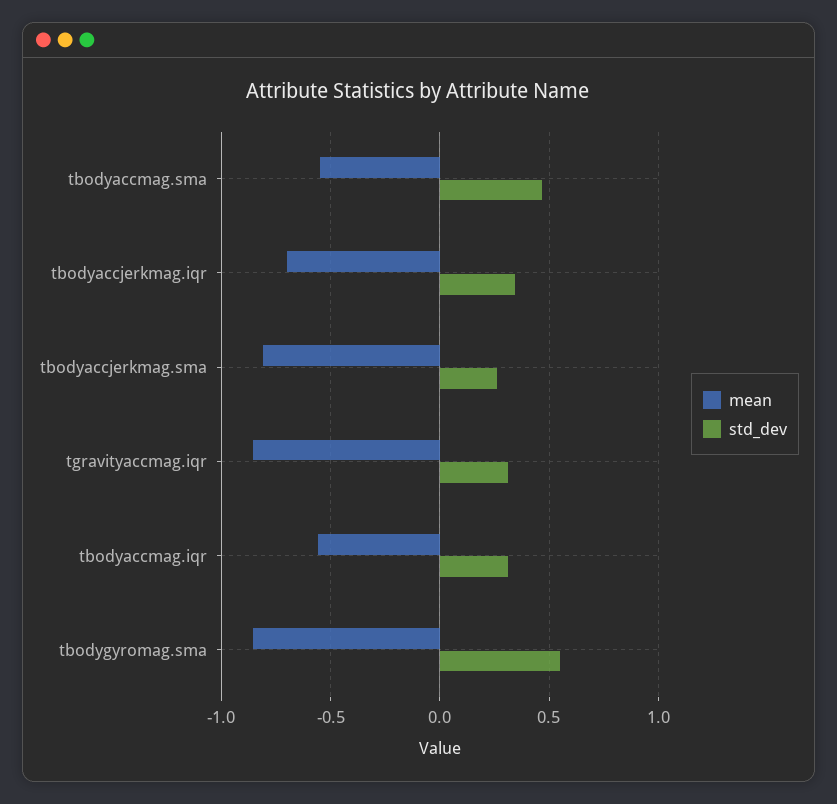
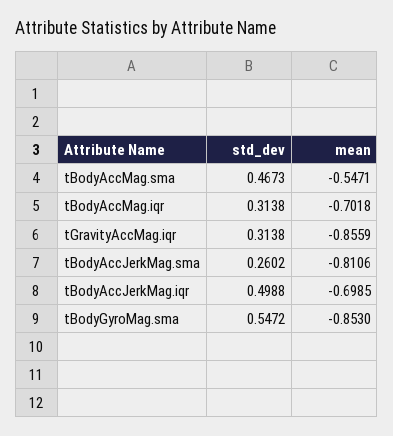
  {
    "mean": {
      "tbodyaccmag.sma": -0.5471,
      "tbodyaccjerkmag.iqr": -0.6985,
      "tbodyaccjerkmag.sma": -0.8106,
      "tgravityaccmag.iqr": -0.8559,
-     "tbodyaccmag.iqr": -0.55,
+     "tbodyaccmag.iqr": -0.7018,
      "tbodygyromag.sma": -0.853
    },
    "std_dev": {
      "tbodyaccmag.sma": 0.4673,
-     "tbodyaccjerkmag.iqr": 0.35,
+     "tbodyaccjerkmag.iqr": 0.4988,
      "tbodyaccjerkmag.sma": 0.2602,
      "tgravityaccmag.iqr": 0.3138,
      "tbodyaccmag.iqr": 0.3138,
      "tbodygyromag.sma": 0.5472
    }
  }

